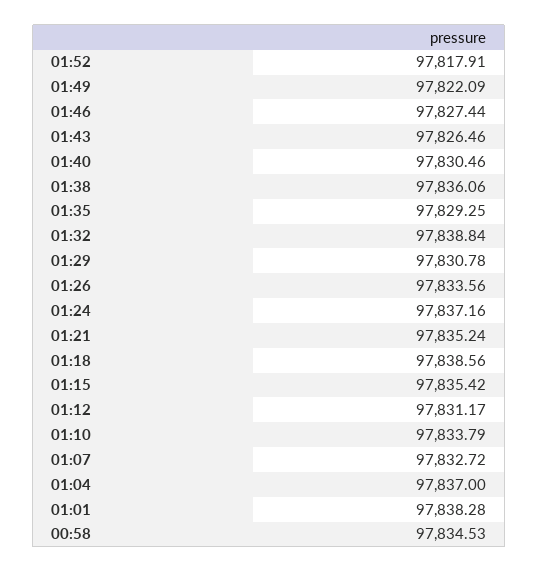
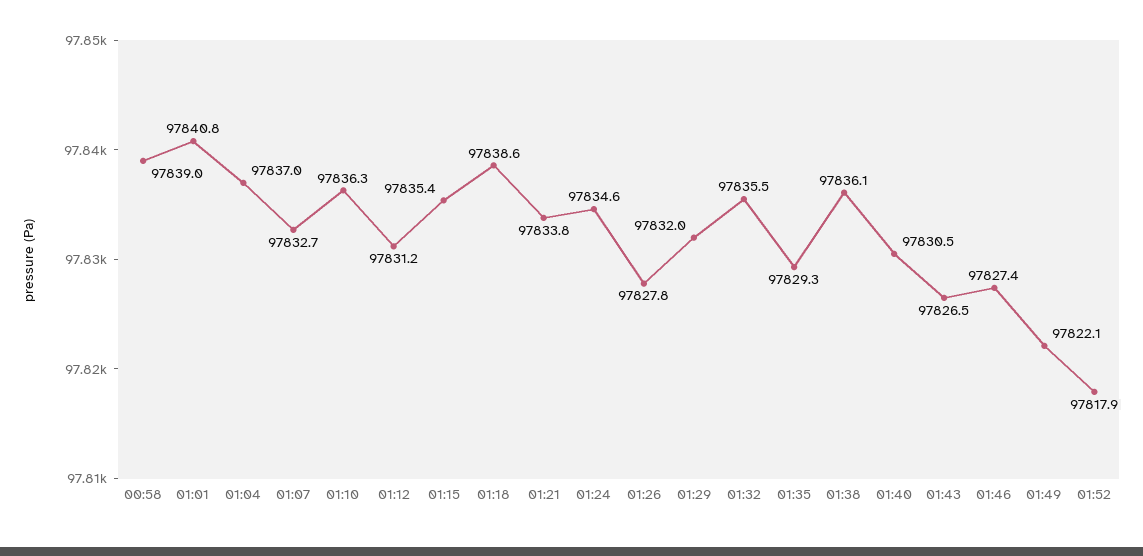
  {
    "01:52": 97817.91,
    "01:49": 97822.09,
    "01:46": 97827.44,
    "01:43": 97826.46,
    "01:40": 97830.46,
    "01:38": 97836.06,
    "01:35": 97829.25,
-   "01:32": 97838.84,
+   "01:32": 97835.5,
-   "01:29": 97830.78,
+   "01:29": 97832,
-   "01:26": 97833.56,
+   "01:26": 97827.8,
-   "01:24": 97837.16,
+   "01:24": 97834.6,
-   "01:21": 97835.24,
+   "01:21": 97833.8,
    "01:18": 97838.56,
    "01:15": 97835.42,
    "01:12": 97831.17,
-   "01:10": 97833.79,
+   "01:10": 97836.3,
    "01:07": 97832.72,
    "01:04": 97837,
-   "01:01": 97838.28,
+   "01:01": 97840.8,
-   "00:58": 97834.53
+   "00:58": 97839
  }

